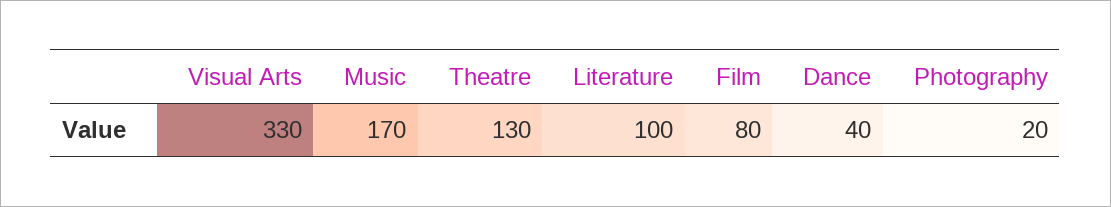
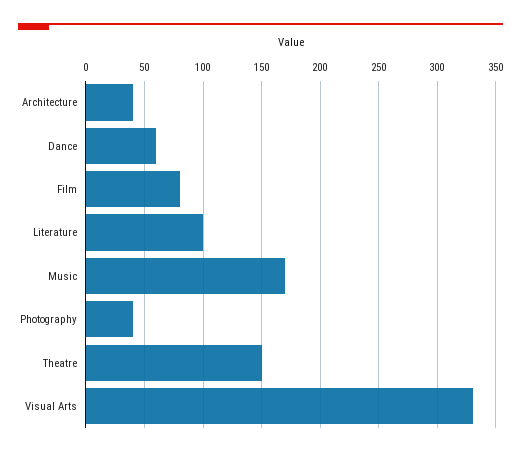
  {
    "Visual Arts": 330,
    "Music": 170,
-   "Theatre": 130,
+   "Theatre": 150,
    "Literature": 100,
    "Film": 80,
-   "Dance": 40,
+   "Dance": 60,
-   "Photography": 20
+   "Photography": 40,
+   "Architecture": 40
  }

